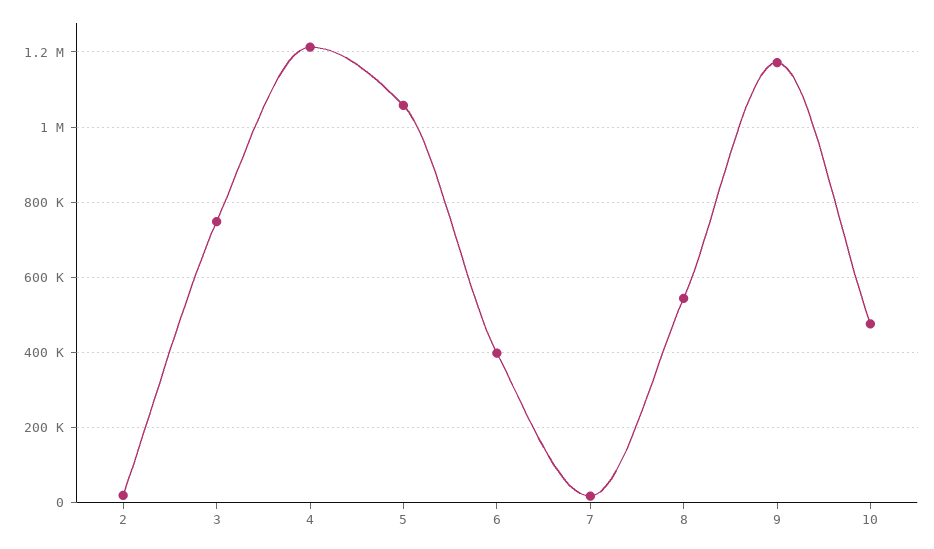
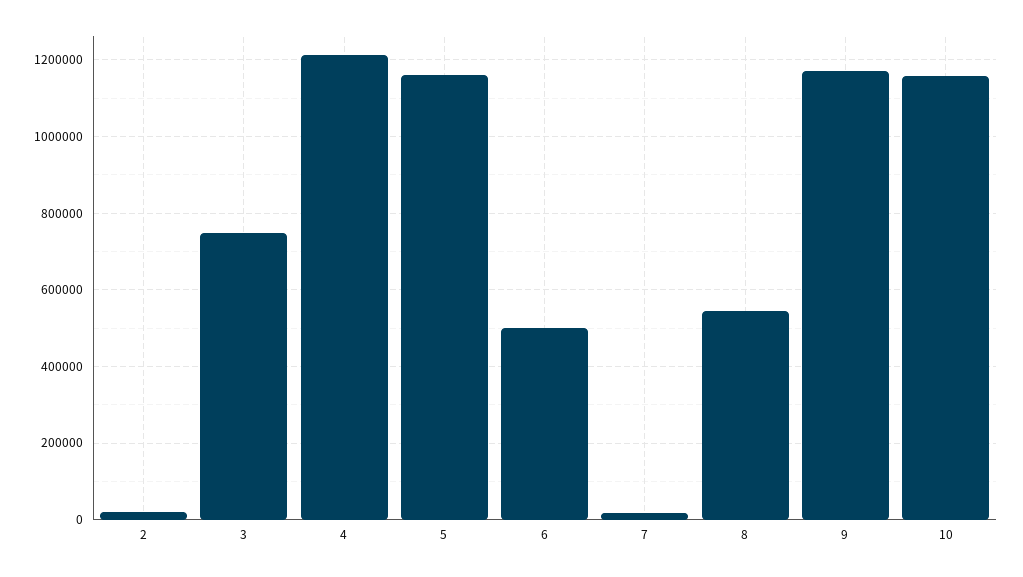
  {
    "2": 20000,
    "3": 740000,
    "4": 1220000,
-   "5": 1060000,
+   "5": 1160000,
-   "6": 400000,
+   "6": 500000,
    "7": 20000,
    "8": 540000,
    "9": 1180000,
-   "10": 480000
+   "10": 1160000
  }

